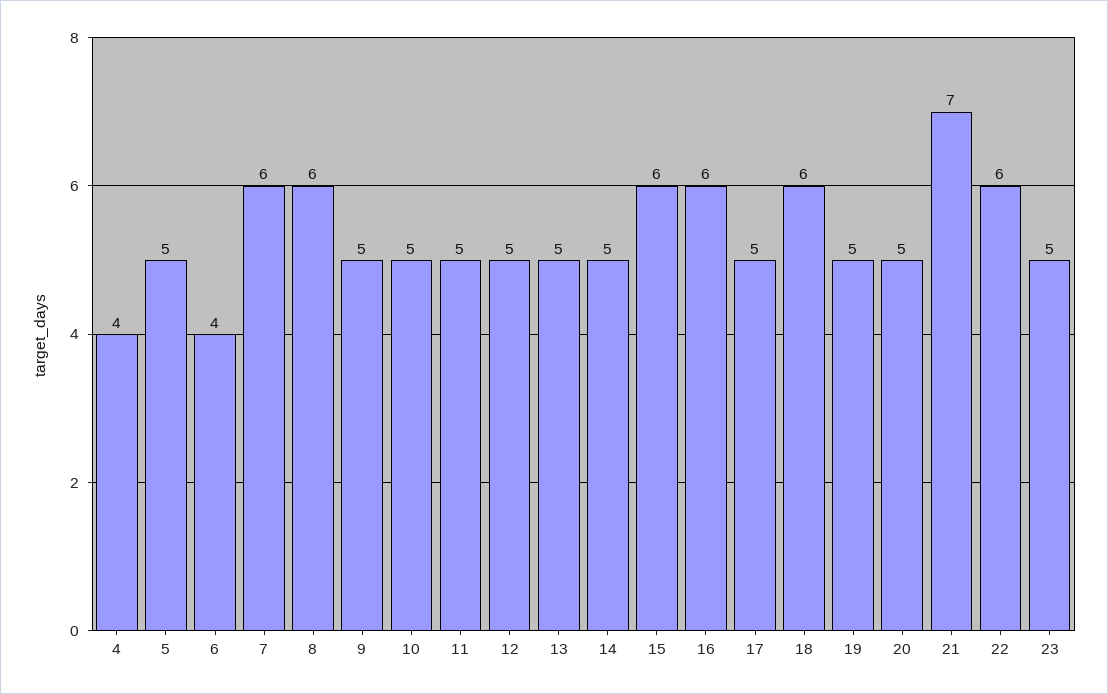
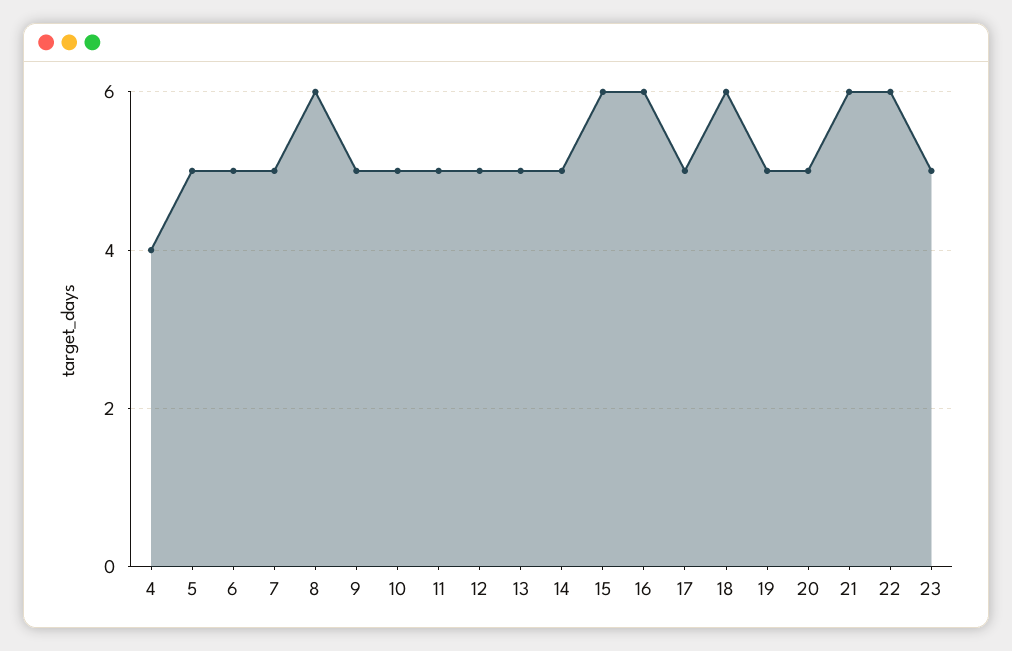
  {
    "4": 4,
    "5": 5,
-   "6": 4,
+   "6": 5,
-   "7": 6,
+   "7": 5,
    "8": 6,
    "9": 5,
    "10": 5,
    "11": 5,
    "12": 5,
    "13": 5,
    "14": 5,
    "15": 6,
    "16": 6,
    "17": 5,
    "18": 6,
    "19": 5,
    "20": 5,
-   "21": 7,
+   "21": 6,
    "22": 6,
    "23": 5
  }

